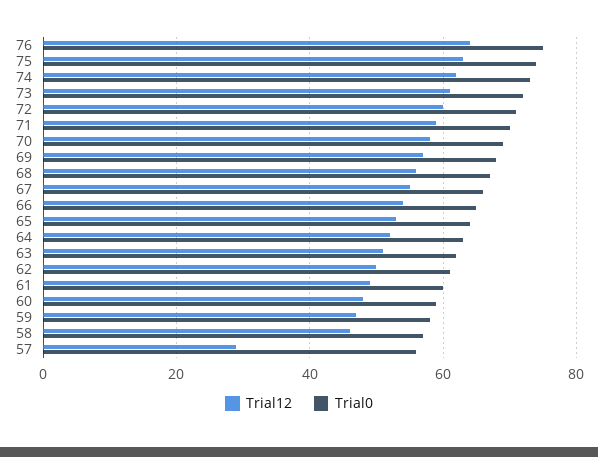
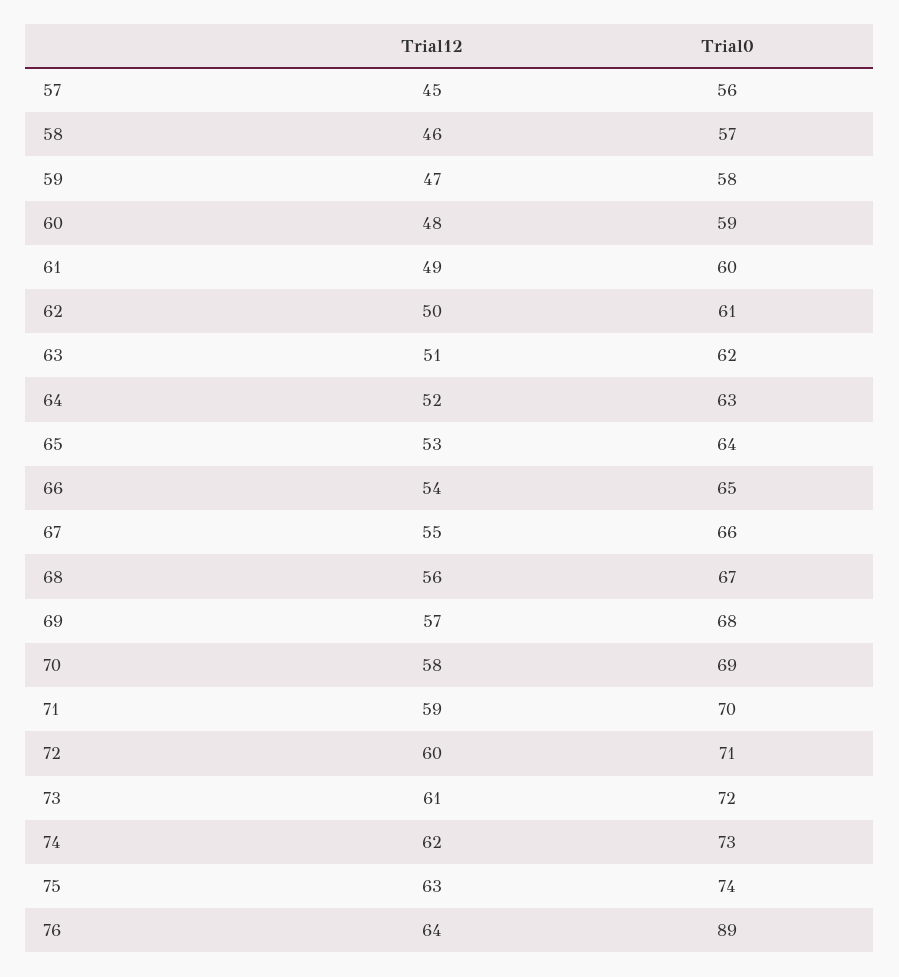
  {
    "Trial12": {
      "76": 64,
      "75": 63,
      "74": 62,
      "73": 61,
      "72": 60,
      "71": 59,
      "70": 58,
      "69": 57,
      "68": 56,
      "67": 55,
      "66": 54,
      "65": 53,
      "64": 52,
      "63": 51,
      "62": 50,
      "61": 49,
      "60": 48,
      "59": 47,
      "58": 46,
-     "57": 30
+     "57": 45
    },
    "Trial0": {
-     "76": 75,
+     "76": 89,
      "75": 74,
      "74": 73,
      "73": 72,
      "72": 71,
      "71": 70,
      "70": 69,
      "69": 68,
      "68": 67,
      "67": 66,
      "66": 65,
      "65": 64,
      "64": 63,
      "63": 62,
      "62": 61,
      "61": 60,
      "60": 59,
      "59": 58,
      "58": 57,
      "57": 56
    }
  }

